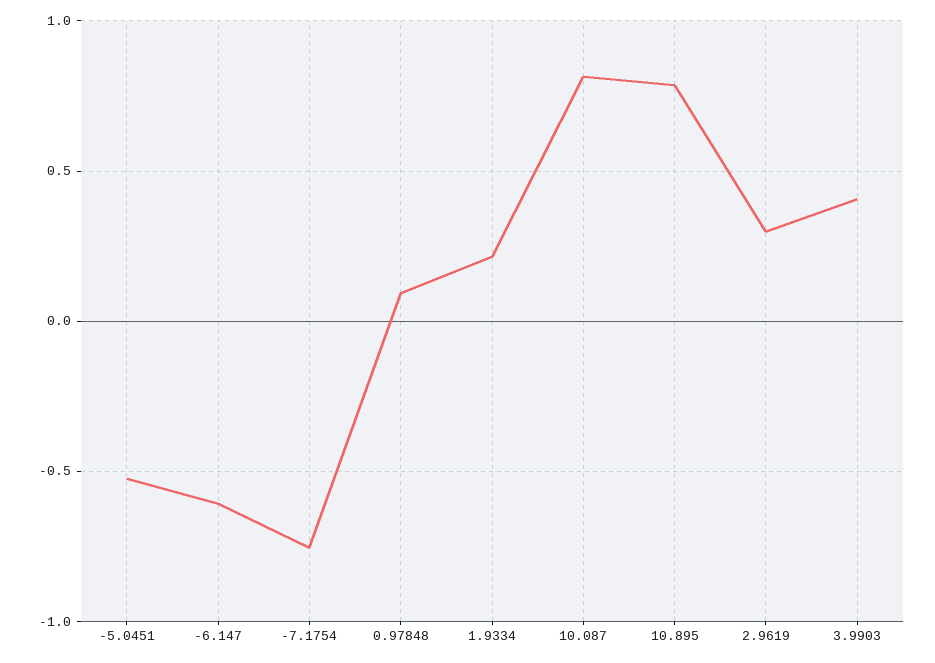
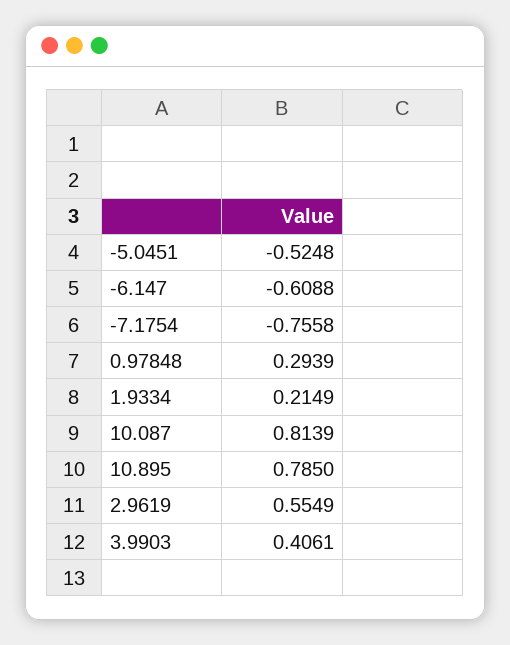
  {
    "-5.0451": -0.5248,
    "-6.147": -0.6088,
    "-7.1754": -0.7558,
-   "0.97848": 0.1,
+   "0.97848": 0.2939,
    "1.9334": 0.2149,
    "10.087": 0.8139,
    "10.895": 0.785,
-   "2.9619": 0.3,
+   "2.9619": 0.5549,
    "3.9903": 0.4061
  }

